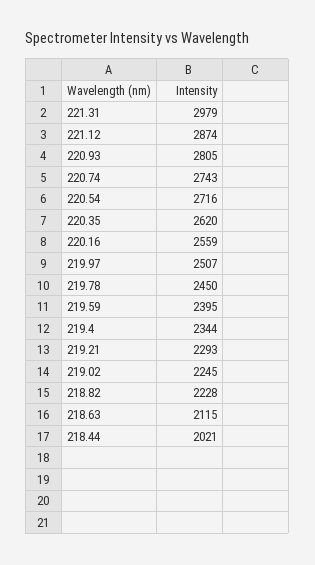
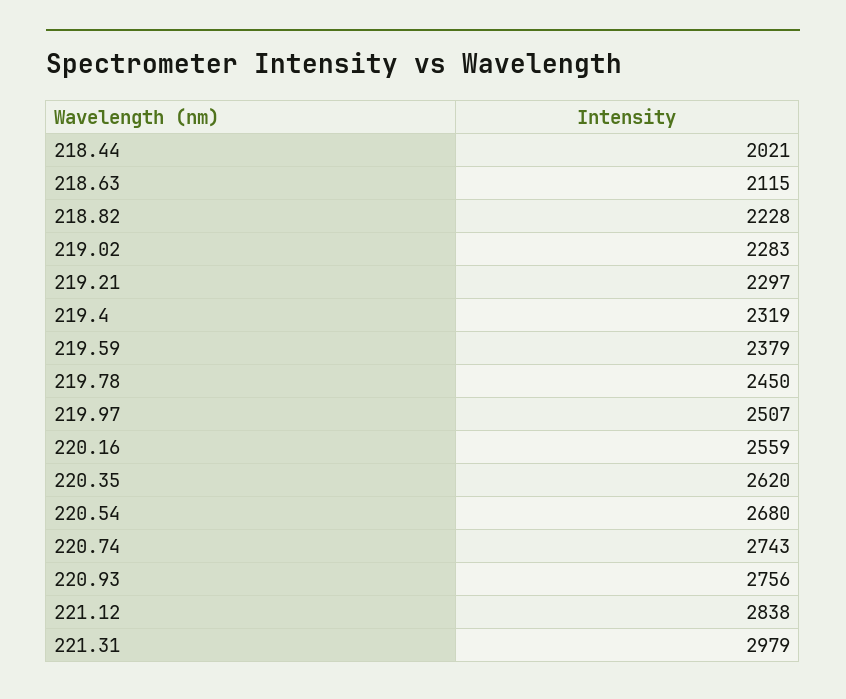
  {
    "221.31": 2979,
-   "221.12": 2874,
+   "221.12": 2838,
-   "220.93": 2805,
+   "220.93": 2756,
    "220.74": 2743,
-   "220.54": 2716,
+   "220.54": 2680,
    "220.35": 2620,
    "220.16": 2559,
    "219.97": 2507,
    "219.78": 2450,
-   "219.59": 2395,
+   "219.59": 2379,
-   "219.4": 2344,
+   "219.4": 2319,
-   "219.21": 2293,
+   "219.21": 2297,
-   "219.02": 2245,
+   "219.02": 2283,
    "218.82": 2228,
    "218.63": 2115,
    "218.44": 2021
  }

